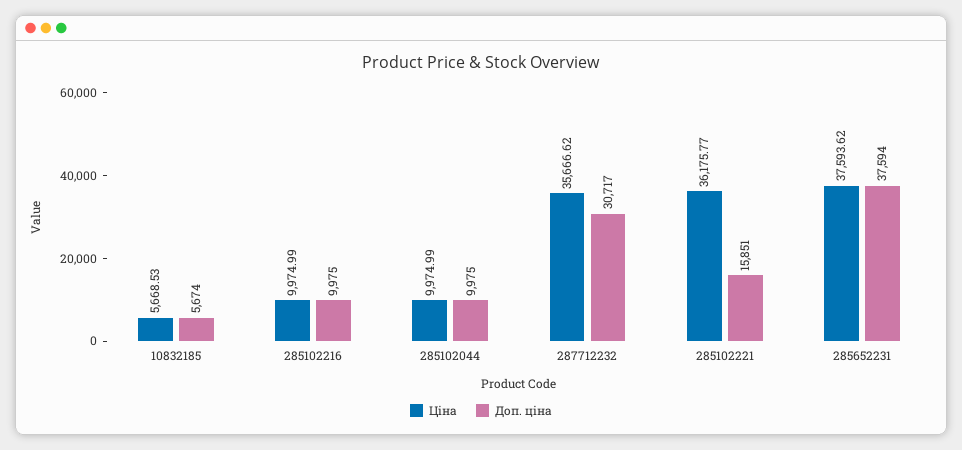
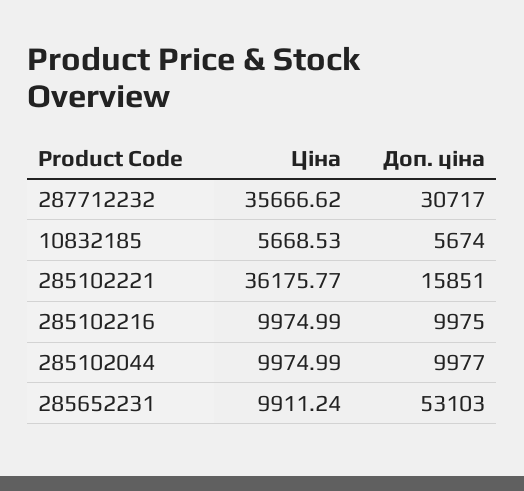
  {
    "Ціна": {
      "10832185": 5668.53,
      "285102216": 9974.99,
      "285102044": 9974.99,
      "287712232": 35666.62,
      "285102221": 36175.77,
-     "285652231": 37593.62
+     "285652231": 9911.24
    },
    "Доп. ціна": {
      "10832185": 5674,
      "285102216": 9975,
-     "285102044": 9975,
+     "285102044": 9977,
      "287712232": 30717,
      "285102221": 15851,
-     "285652231": 37594
+     "285652231": 53103
    }
  }

